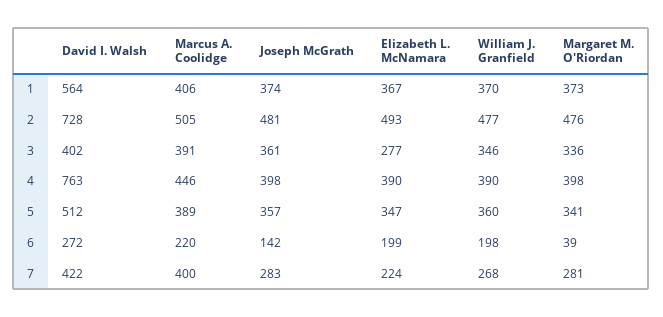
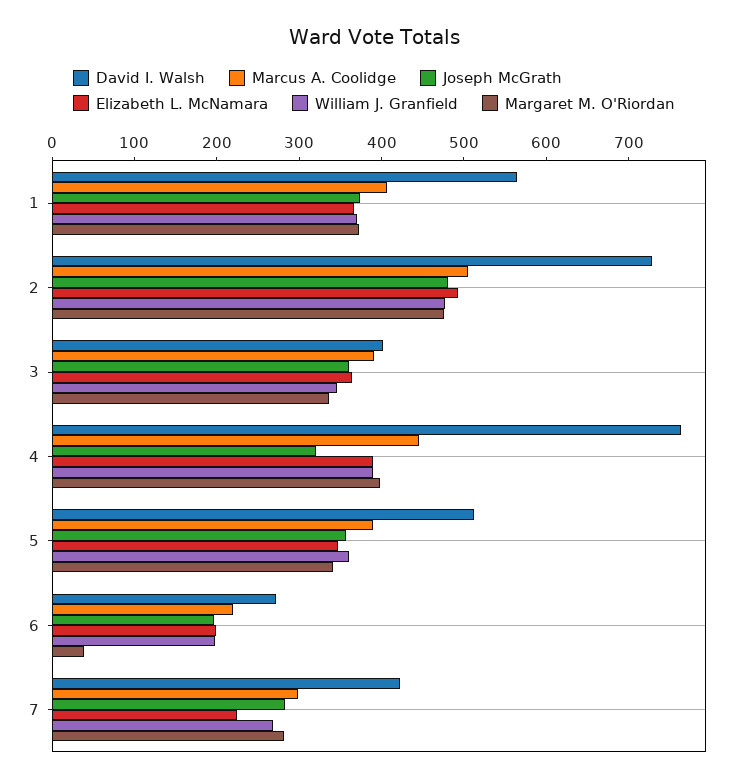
  {
    "David I. Walsh": {
      "1": 564,
      "2": 728,
      "3": 402,
      "4": 763,
      "5": 512,
      "6": 272,
      "7": 422
    },
    "Marcus A. Coolidge": {
      "1": 406,
      "2": 505,
      "3": 391,
      "4": 446,
      "5": 389,
      "6": 220,
-     "7": 400
+     "7": 300
    },
    "Joseph McGrath": {
      "1": 374,
      "2": 481,
      "3": 361,
-     "4": 398,
+     "4": 320,
      "5": 357,
-     "6": 142,
+     "6": 200,
      "7": 283
    },
    "Elizabeth L. McNamara": {
      "1": 367,
      "2": 493,
-     "3": 277,
+     "3": 360,
      "4": 390,
      "5": 347,
      "6": 199,
      "7": 224
    },
    "William J. Granfield": {
      "1": 370,
      "2": 477,
      "3": 346,
      "4": 390,
      "5": 360,
      "6": 198,
      "7": 268
    },
    "Margaret M. O'Riordan": {
      "1": 373,
      "2": 476,
      "3": 336,
      "4": 398,
      "5": 341,
      "6": 39,
      "7": 281
    }
  }

